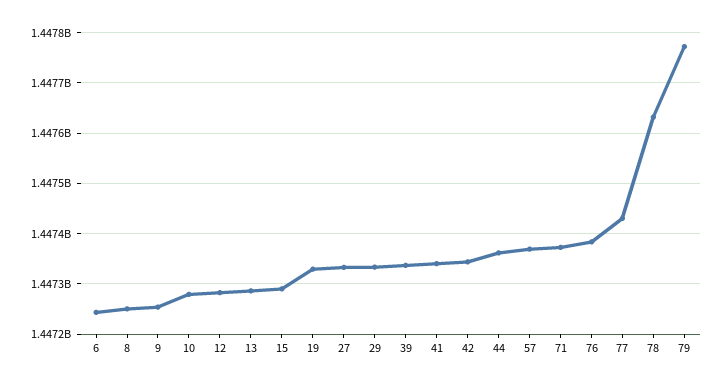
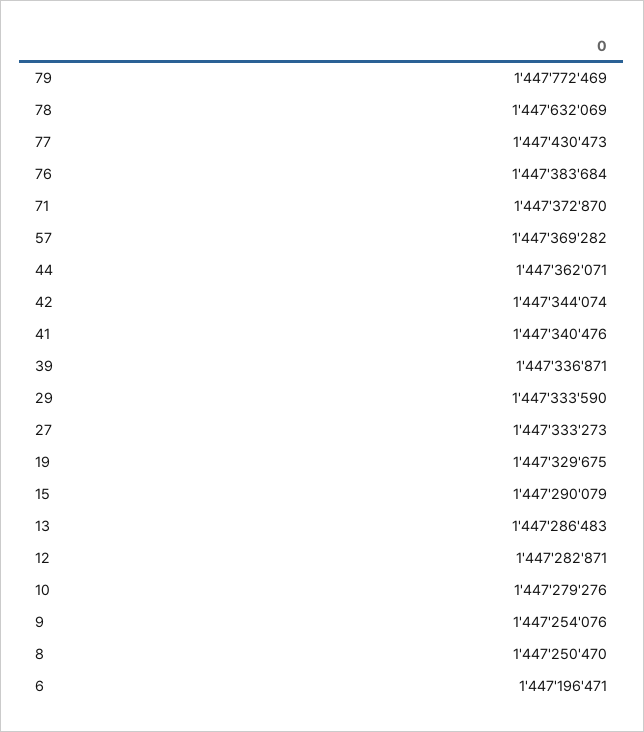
  {
-   "6": 1447240000,
+   "6": 1447196471,
    "8": 1447250470,
    "9": 1447254076,
    "10": 1447279276,
    "12": 1447282871,
    "13": 1447286483,
    "15": 1447290079,
    "19": 1447329675,
    "27": 1447333273,
    "29": 1447333590,
    "39": 1447336871,
    "41": 1447340476,
    "42": 1447344074,
    "44": 1447362071,
    "57": 1447369282,
    "71": 1447372870,
    "76": 1447383684,
    "77": 1447430473,
    "78": 1447632069,
    "79": 1447772469
  }

